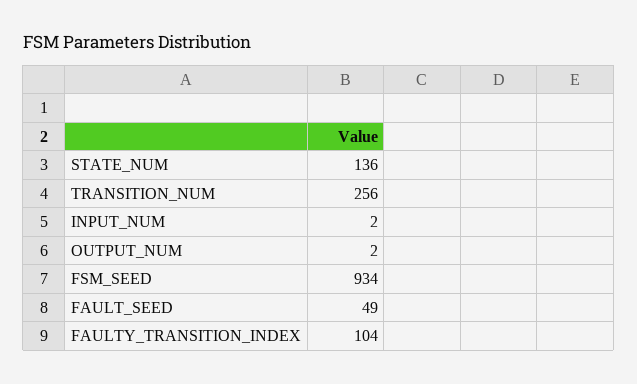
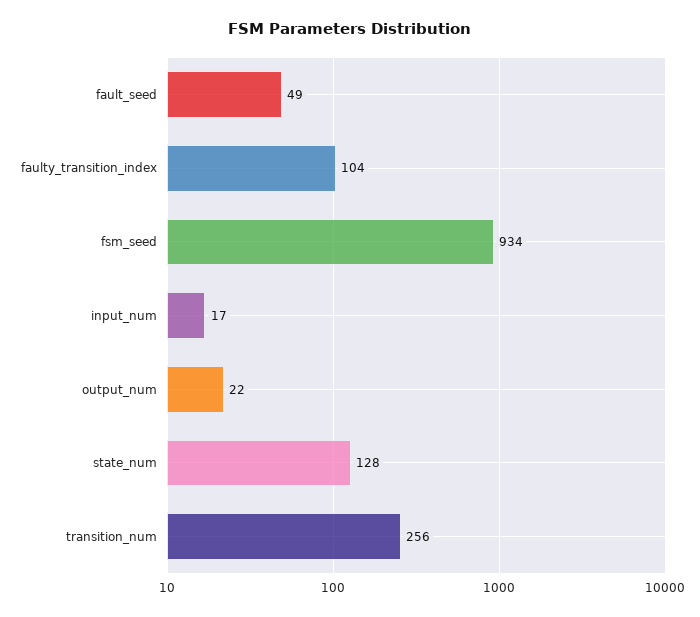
  {
-   "STATE_NUM": 136,
+   "STATE_NUM": 128,
    "TRANSITION_NUM": 256,
-   "INPUT_NUM": 2,
+   "INPUT_NUM": 17,
-   "OUTPUT_NUM": 2,
+   "OUTPUT_NUM": 22,
    "FSM_SEED": 934,
    "FAULT_SEED": 49,
    "FAULTY_TRANSITION_INDEX": 104
  }

